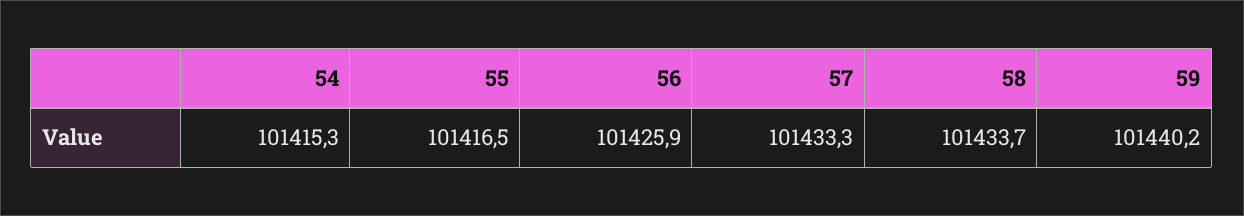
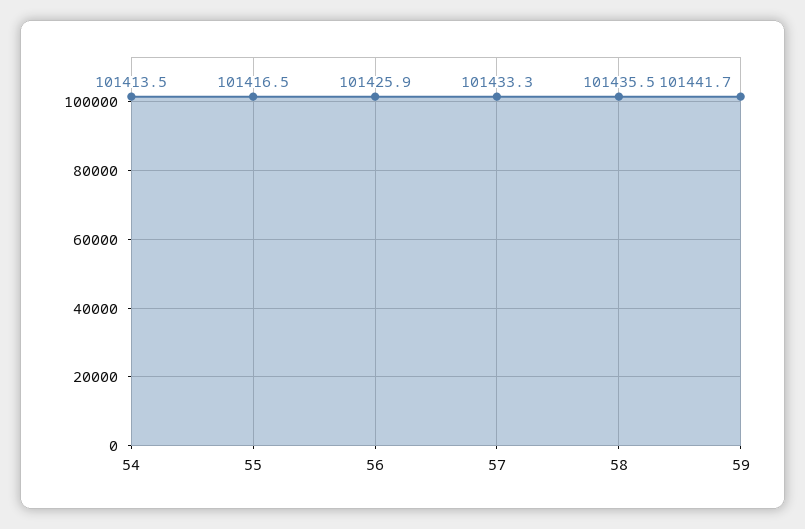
  {
-   "54": 101415.3,
+   "54": 101413.5,
    "55": 101416.5,
    "56": 101425.9,
    "57": 101433.3,
-   "58": 101433.7,
+   "58": 101435.5,
-   "59": 101440.2
+   "59": 101441.7
  }

